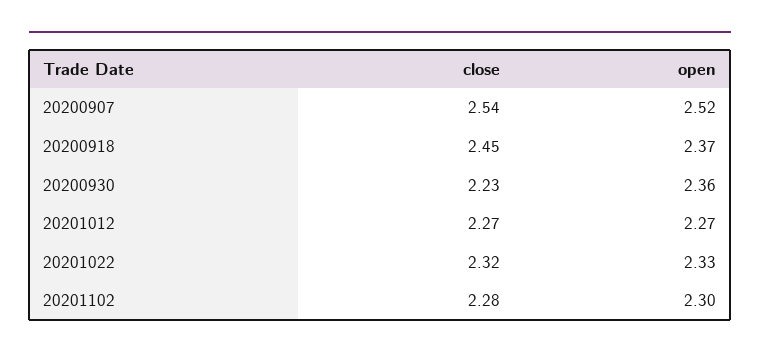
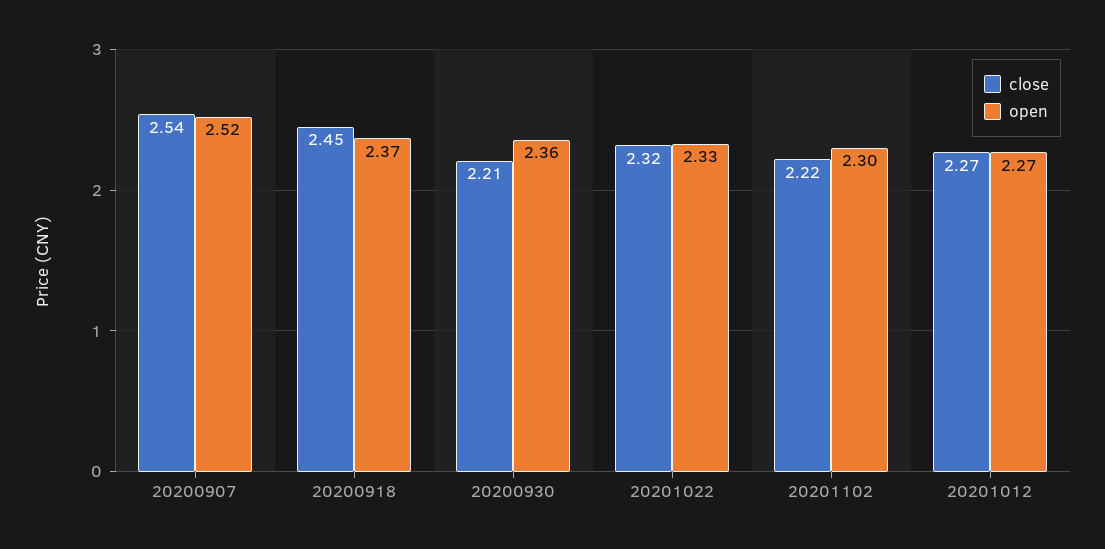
  {
    "close": {
      "20200907": 2.54,
      "20200918": 2.45,
-     "20200930": 2.23,
+     "20200930": 2.21,
      "20201012": 2.27,
      "20201022": 2.32,
-     "20201102": 2.28
+     "20201102": 2.22
    },
    "open": {
      "20200907": 2.52,
      "20200918": 2.37,
      "20200930": 2.36,
      "20201012": 2.27,
      "20201022": 2.33,
      "20201102": 2.3
    }
  }

